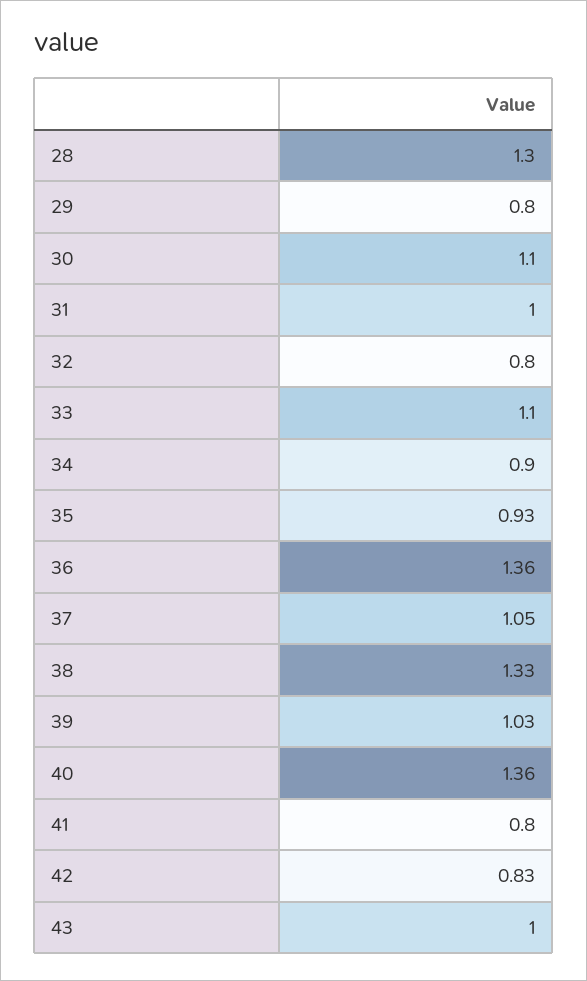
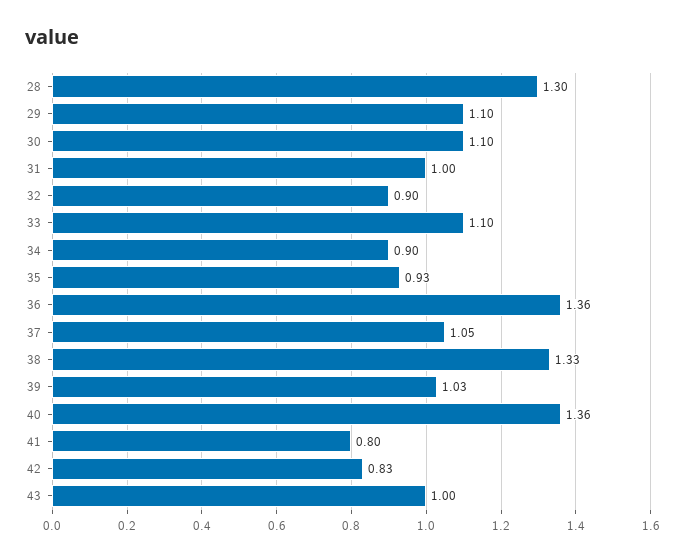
  {
    "28": 1.3,
-   "29": 0.8,
+   "29": 1.1,
    "30": 1.1,
    "31": 1,
-   "32": 0.8,
+   "32": 0.9,
    "33": 1.1,
    "34": 0.9,
    "35": 0.93,
    "36": 1.36,
    "37": 1.05,
    "38": 1.33,
    "39": 1.03,
    "40": 1.36,
    "41": 0.8,
    "42": 0.83,
    "43": 1
  }

